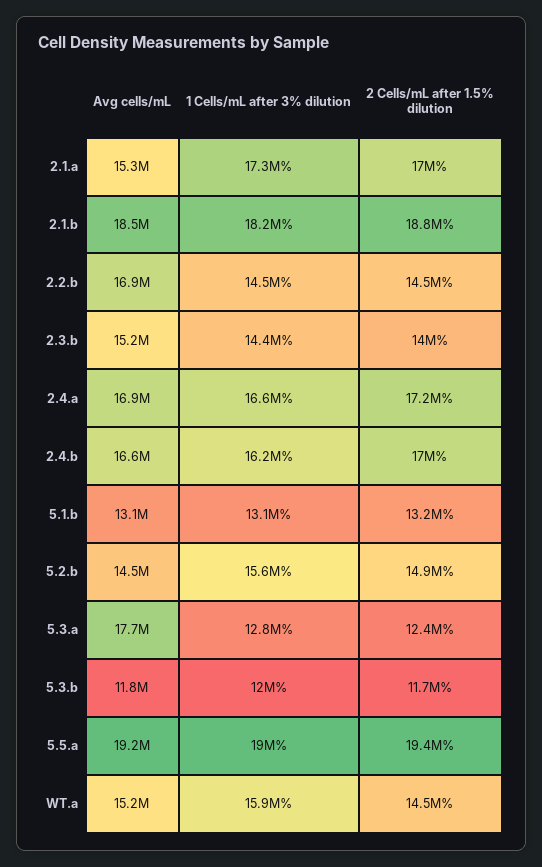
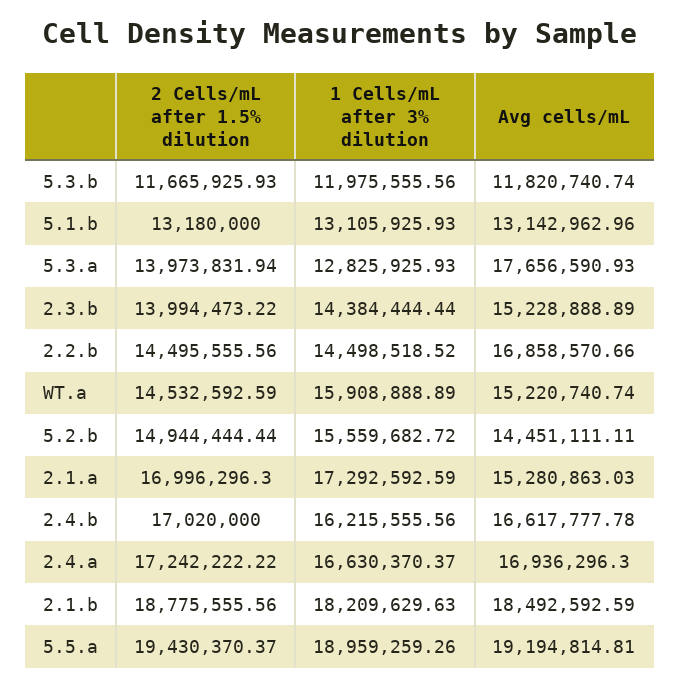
  {
    "Avg cells/mL": {
      "2.1.a": 15280863.03,
      "2.1.b": 18492592.59,
      "2.2.b": 16858570.66,
      "2.3.b": 15228888.89,
      "2.4.a": 16936296.3,
      "2.4.b": 16617777.78,
      "5.1.b": 13142962.96,
      "5.2.b": 14451111.11,
      "5.3.a": 17656590.93,
      "5.3.b": 11820740.74,
      "5.5.a": 19194814.81,
      "WT.a": 15220740.74
    },
    "1 Cells/mL after 3% dilution": {
      "2.1.a": 17292592.59,
      "2.1.b": 18209629.63,
      "2.2.b": 14498518.52,
      "2.3.b": 14384444.44,
      "2.4.a": 16630370.37,
      "2.4.b": 16215555.56,
      "5.1.b": 13105925.93,
      "5.2.b": 15559682.72,
      "5.3.a": 12825925.93,
      "5.3.b": 11975555.56,
      "5.5.a": 18959259.26,
      "WT.a": 15908888.89
    },
    "2 Cells/mL after 1.5% dilution": {
      "2.1.a": 16996296.3,
      "2.1.b": 18775555.56,
      "2.2.b": 14495555.56,
      "2.3.b": 13994473.22,
      "2.4.a": 17242222.22,
      "2.4.b": 17020000,
      "5.1.b": 13180000,
      "5.2.b": 14944444.44,
-     "5.3.a": 12400000,
+     "5.3.a": 13973831.94,
      "5.3.b": 11665925.93,
      "5.5.a": 19430370.37,
      "WT.a": 14532592.59
    }
  }

